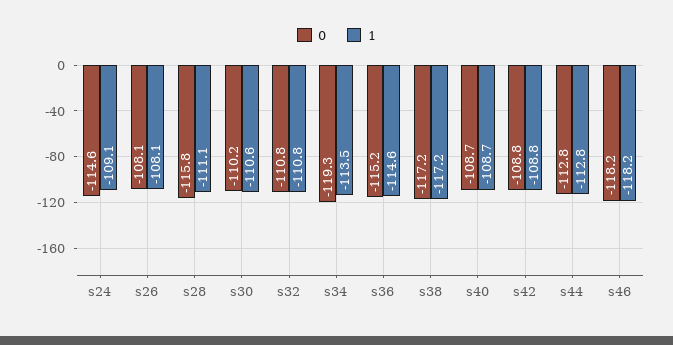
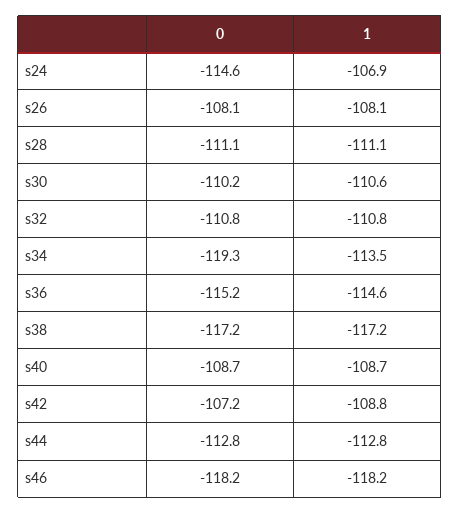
  {
    "0": {
      "s24": -114.6,
      "s26": -108.1,
-     "s28": -115.8,
+     "s28": -111.1,
      "s30": -110.2,
      "s32": -110.8,
      "s34": -119.3,
      "s36": -115.2,
      "s38": -117.2,
      "s40": -108.7,
-     "s42": -108.8,
+     "s42": -107.2,
      "s44": -112.8,
      "s46": -118.2
    },
    "1": {
-     "s24": -109.1,
+     "s24": -106.9,
      "s26": -108.1,
      "s28": -111.1,
      "s30": -110.6,
      "s32": -110.8,
      "s34": -113.5,
      "s36": -114.6,
      "s38": -117.2,
      "s40": -108.7,
      "s42": -108.8,
      "s44": -112.8,
      "s46": -118.2
    }
  }

